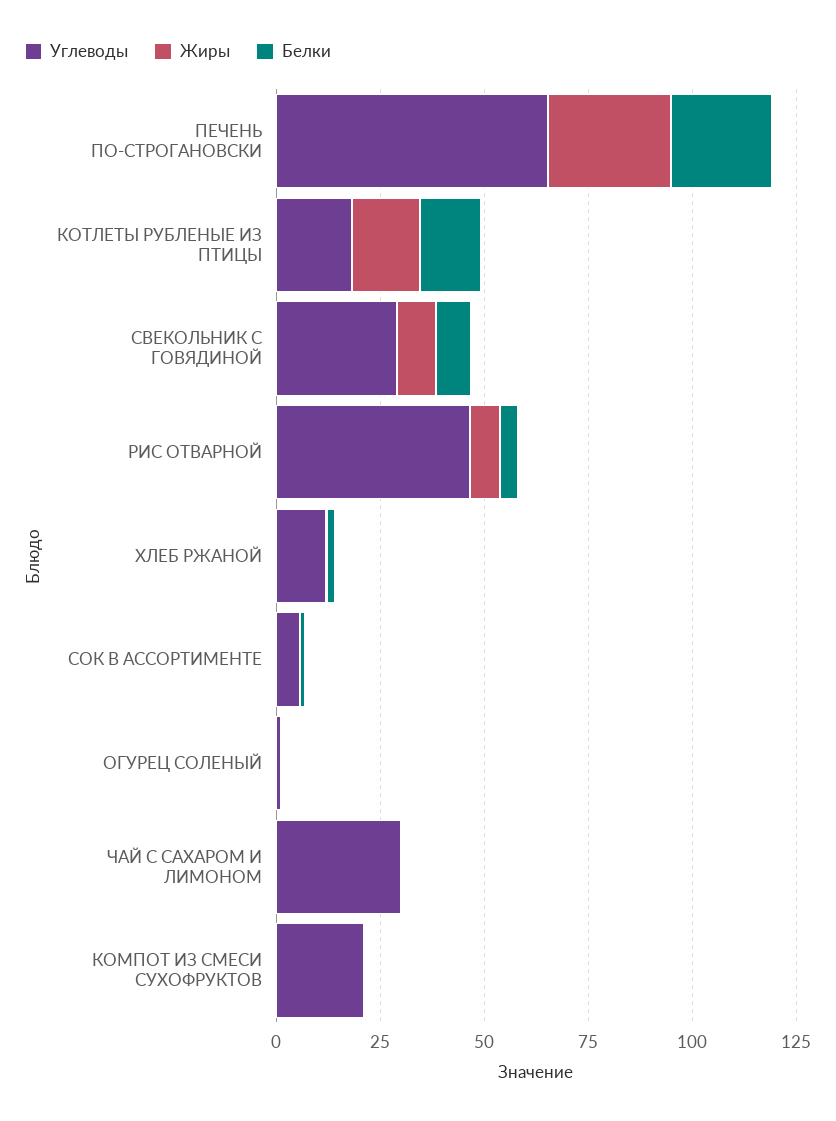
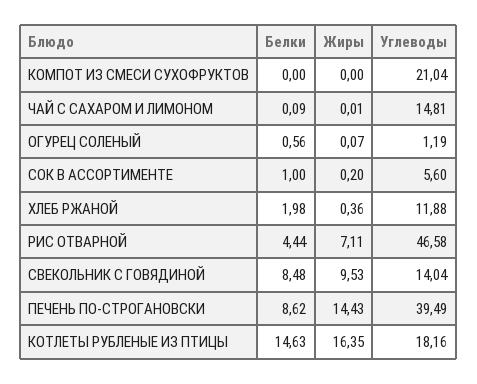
  {
    "Углеводы": {
-     "ПЕЧЕНЬ ПО-СТРОГАНОВСКИ": 65,
+     "ПЕЧЕНЬ ПО-СТРОГАНОВСКИ": 39.49,
      "КОТЛЕТЫ РУБЛЕНЫЕ ИЗ ПТИЦЫ": 18.16,
-     "СВЕКОЛЬНИК С ГОВЯДИНОЙ": 30,
+     "СВЕКОЛЬНИК С ГОВЯДИНОЙ": 14.04,
      "РИС ОТВАРНОЙ": 46.58,
      "ХЛЕБ РЖАНОЙ": 11.88,
      "СОК В АССОРТИМЕНТЕ": 5.6,
      "ОГУРЕЦ СОЛЕНЫЙ": 1.19,
-     "ЧАЙ С САХАРОМ И ЛИМОНОМ": 30,
+     "ЧАЙ С САХАРОМ И ЛИМОНОМ": 14.81,
      "КОМПОТ ИЗ СМЕСИ СУХОФРУКТОВ": 21.04
    },
    "Жиры": {
-     "ПЕЧЕНЬ ПО-СТРОГАНОВСКИ": 30,
+     "ПЕЧЕНЬ ПО-СТРОГАНОВСКИ": 14.43,
      "КОТЛЕТЫ РУБЛЕНЫЕ ИЗ ПТИЦЫ": 16.35,
      "СВЕКОЛЬНИК С ГОВЯДИНОЙ": 9.53,
      "РИС ОТВАРНОЙ": 7.11,
      "ХЛЕБ РЖАНОЙ": 0.36,
      "СОК В АССОРТИМЕНТЕ": 0.2,
      "ОГУРЕЦ СОЛЕНЫЙ": 0.07,
      "ЧАЙ С САХАРОМ И ЛИМОНОМ": 0.01,
      "КОМПОТ ИЗ СМЕСИ СУХОФРУКТОВ": 0
    },
    "Белки": {
-     "ПЕЧЕНЬ ПО-СТРОГАНОВСКИ": 25,
+     "ПЕЧЕНЬ ПО-СТРОГАНОВСКИ": 8.62,
      "КОТЛЕТЫ РУБЛЕНЫЕ ИЗ ПТИЦЫ": 14.63,
      "СВЕКОЛЬНИК С ГОВЯДИНОЙ": 8.48,
      "РИС ОТВАРНОЙ": 4.44,
      "ХЛЕБ РЖАНОЙ": 1.98,
      "СОК В АССОРТИМЕНТЕ": 1,
      "ОГУРЕЦ СОЛЕНЫЙ": 0.56,
      "ЧАЙ С САХАРОМ И ЛИМОНОМ": 0.09,
      "КОМПОТ ИЗ СМЕСИ СУХОФРУКТОВ": 0
    }
  }

